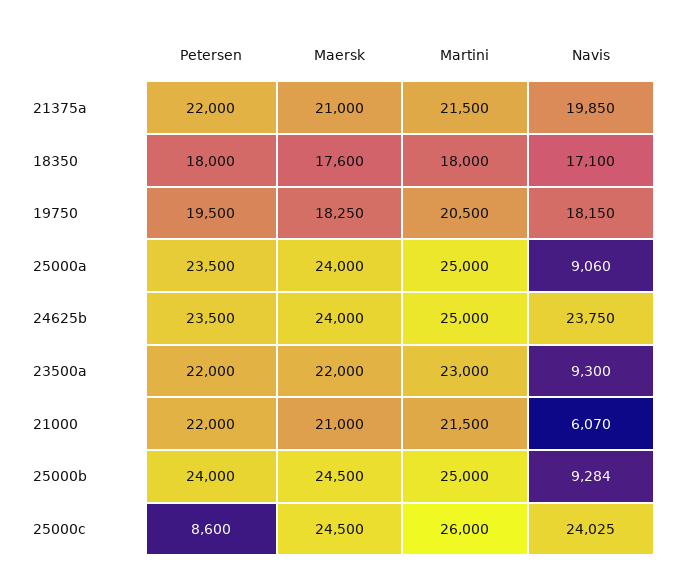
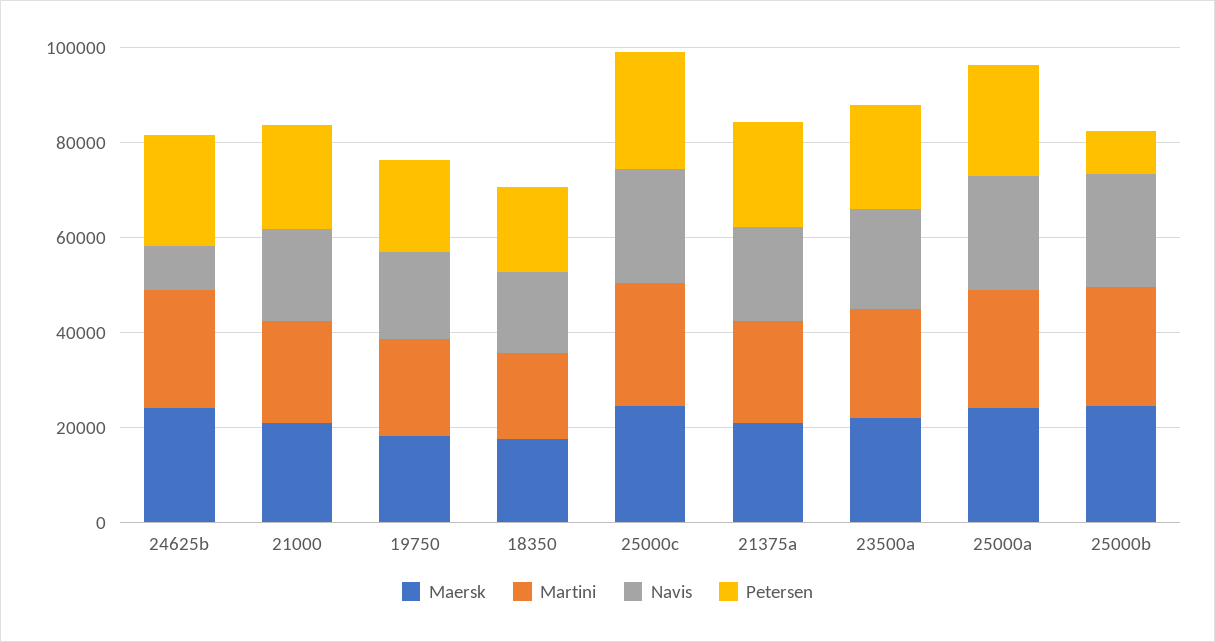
  {
    "Petersen": {
      "21375a": 22000,
      "18350": 18000,
      "19750": 19500,
      "25000a": 23500,
      "24625b": 23500,
      "23500a": 22000,
      "21000": 22000,
-     "25000b": 24000,
+     "25000b": 10000,
-     "25000c": 8600
+     "25000c": 25000
    },
    "Maersk": {
      "21375a": 21000,
      "18350": 17600,
      "19750": 18250,
      "25000a": 24000,
      "24625b": 24000,
      "23500a": 22000,
      "21000": 21000,
      "25000b": 24500,
      "25000c": 24500
    },
    "Martini": {
      "21375a": 21500,
      "18350": 18000,
      "19750": 20500,
      "25000a": 25000,
      "24625b": 25000,
      "23500a": 23000,
      "21000": 21500,
      "25000b": 25000,
      "25000c": 26000
    },
    "Navis": {
      "21375a": 19850,
      "18350": 17100,
      "19750": 18150,
-     "25000a": 9060,
+     "25000a": 25000,
-     "24625b": 23750,
+     "24625b": 10000,
-     "23500a": 9300,
+     "23500a": 20000,
-     "21000": 6070,
+     "21000": 20000,
-     "25000b": 9284,
+     "25000b": 25000,
      "25000c": 24025
    }
  }

